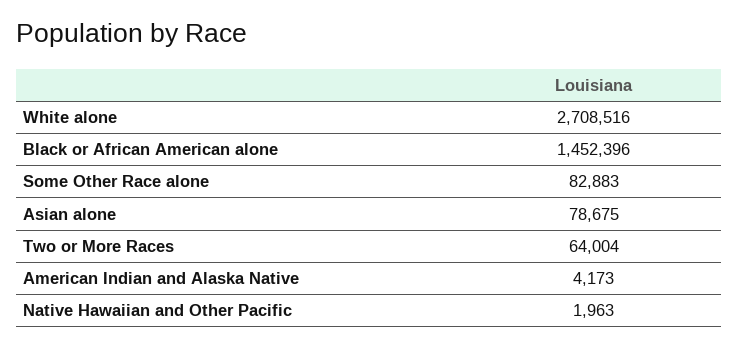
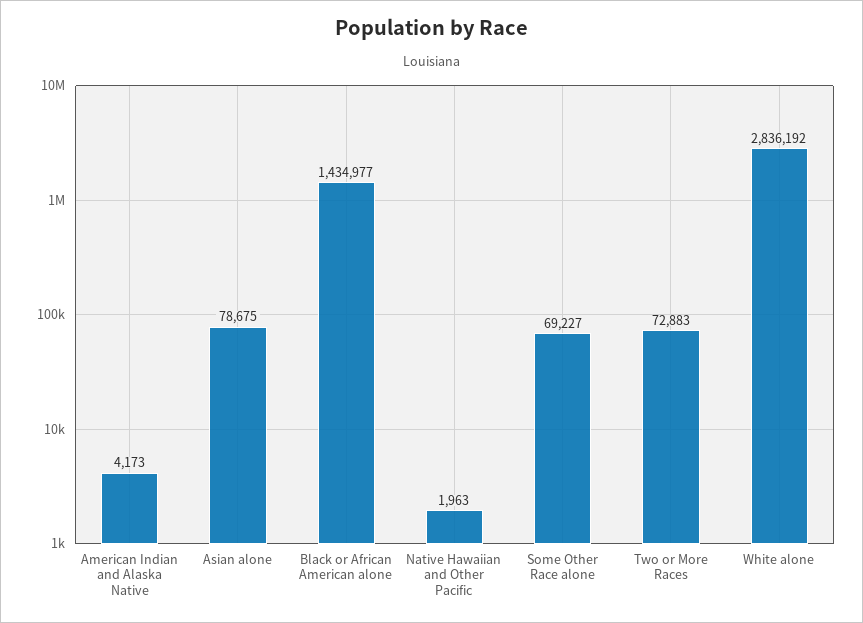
  {
-   "White alone": 2708516,
+   "White alone": 2836192,
-   "Black or African American alone": 1452396,
+   "Black or African American alone": 1434977,
-   "Some Other Race alone": 82883,
+   "Some Other Race alone": 69227,
    "Asian alone": 78675,
-   "Two or More Races": 64004,
+   "Two or More Races": 72883,
    "American Indian and Alaska Native": 4173,
    "Native Hawaiian and Other Pacific": 1963
  }

